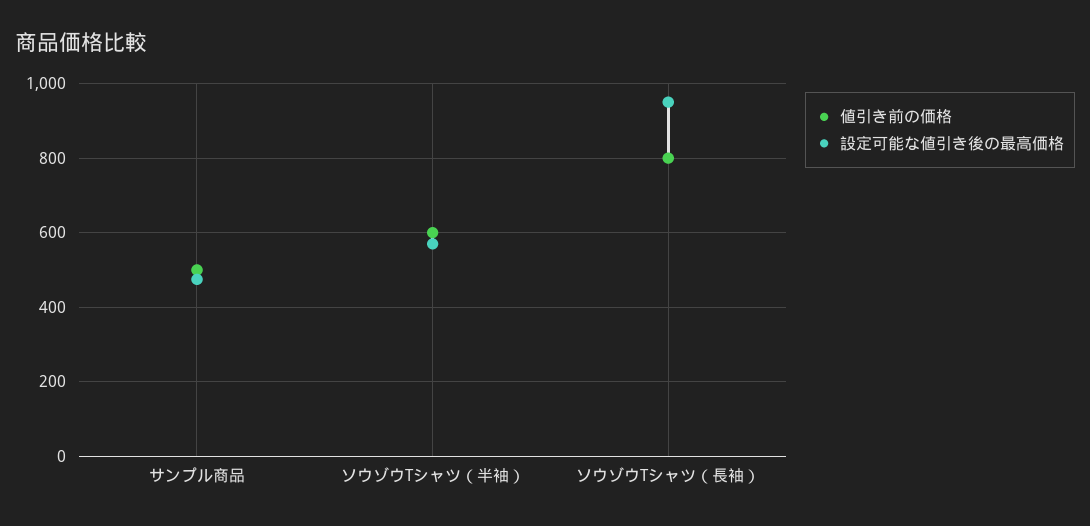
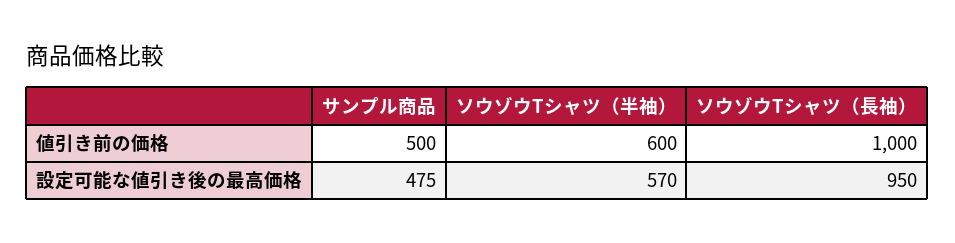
  {
    "値引き前の価格": {
      "サンプル商品": 500,
      "ソウゾウTシャツ（半袖）": 600,
-     "ソウゾウTシャツ（長袖）": 800
+     "ソウゾウTシャツ（長袖）": 1000
    },
    "設定可能な値引き後の最高価格": {
      "サンプル商品": 475,
      "ソウゾウTシャツ（半袖）": 570,
      "ソウゾウTシャツ（長袖）": 950
    }
  }

